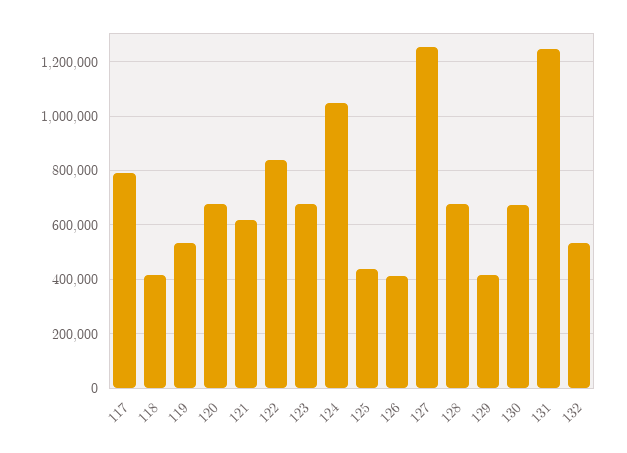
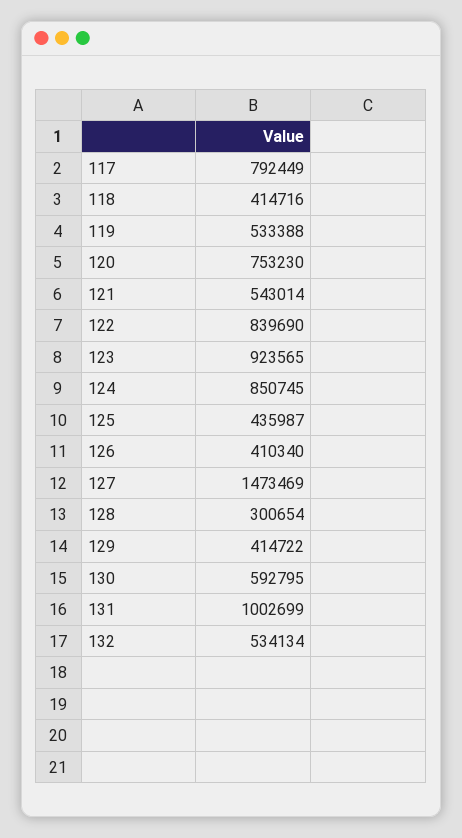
  {
    "117": 792449,
    "118": 414716,
    "119": 533388,
-   "120": 675000,
+   "120": 753230,
-   "121": 625000,
+   "121": 543014,
    "122": 839690,
-   "123": 675000,
+   "123": 923565,
-   "124": 1050000,
+   "124": 850745,
    "125": 435987,
    "126": 410340,
-   "127": 1250000,
+   "127": 1473469,
-   "128": 675000,
+   "128": 300654,
    "129": 414722,
-   "130": 675000,
+   "130": 592795,
-   "131": 1250000,
+   "131": 1002699,
    "132": 534134
  }

